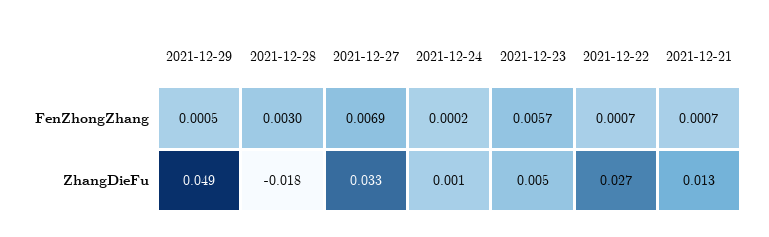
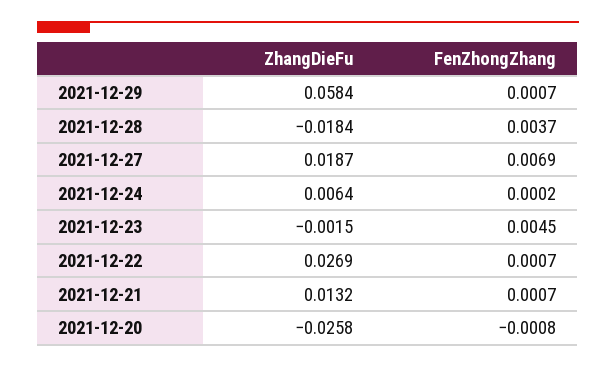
  {
    "2021-12-29": {
-     "FenZhongZhang": 0.0005,
+     "FenZhongZhang": 0.0007,
-     "ZhangDieFu": 0.049
+     "ZhangDieFu": 0.0584
    },
    "2021-12-28": {
-     "FenZhongZhang": 0.003,
+     "FenZhongZhang": 0.0037,
      "ZhangDieFu": -0.0184
    },
    "2021-12-27": {
      "FenZhongZhang": 0.0069,
-     "ZhangDieFu": 0.033
+     "ZhangDieFu": 0.0187
    },
    "2021-12-24": {
      "FenZhongZhang": 0.0002,
-     "ZhangDieFu": 0.001
+     "ZhangDieFu": 0.0064
    },
    "2021-12-23": {
-     "FenZhongZhang": 0.0057,
+     "FenZhongZhang": 0.0045,
-     "ZhangDieFu": 0.005
+     "ZhangDieFu": -0.0015
    },
    "2021-12-22": {
      "FenZhongZhang": 0.0007,
      "ZhangDieFu": 0.0269
    },
    "2021-12-21": {
      "FenZhongZhang": 0.0007,
      "ZhangDieFu": 0.0132
-   }
+   },
+   "2021-12-20": {
+     "ZhangDieFu": -0.0258,
+     "FenZhongZhang": -0.0008
+   }
  }

